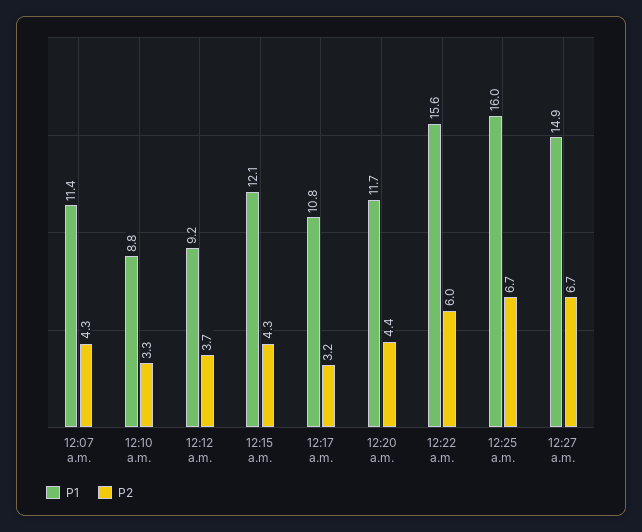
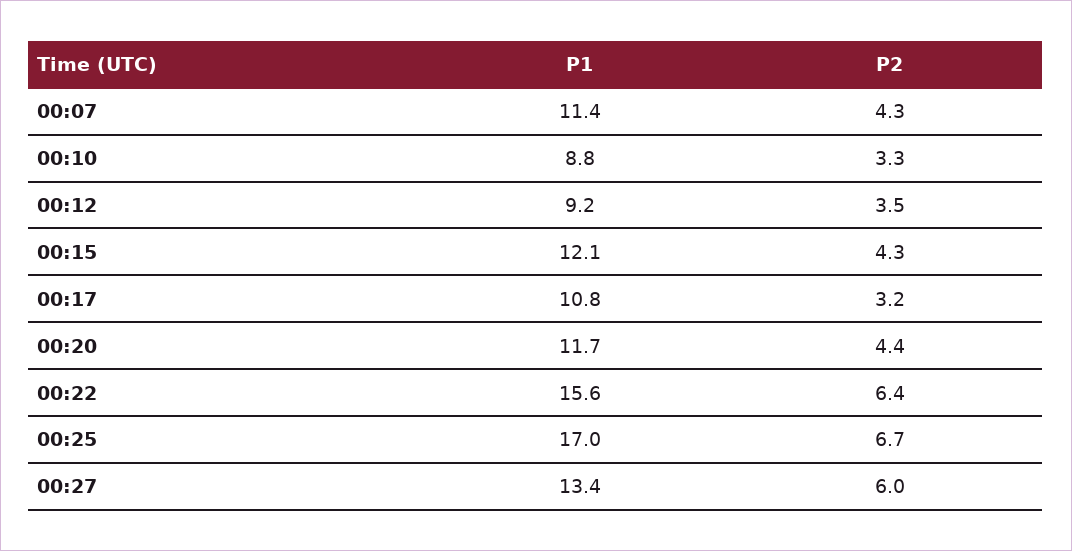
  {
    "P1": {
      "12:07 a.m.": 11.4,
      "12:10 a.m.": 8.8,
      "12:12 a.m.": 9.2,
      "12:15 a.m.": 12.1,
      "12:17 a.m.": 10.8,
      "12:20 a.m.": 11.7,
      "12:22 a.m.": 15.6,
-     "12:25 a.m.": 16,
+     "12:25 a.m.": 17,
-     "12:27 a.m.": 14.9
+     "12:27 a.m.": 13.4
    },
    "P2": {
      "12:07 a.m.": 4.3,
      "12:10 a.m.": 3.3,
-     "12:12 a.m.": 3.7,
+     "12:12 a.m.": 3.5,
      "12:15 a.m.": 4.3,
      "12:17 a.m.": 3.2,
      "12:20 a.m.": 4.4,
-     "12:22 a.m.": 6,
+     "12:22 a.m.": 6.4,
      "12:25 a.m.": 6.7,
-     "12:27 a.m.": 6.7
+     "12:27 a.m.": 6
    }
  }

